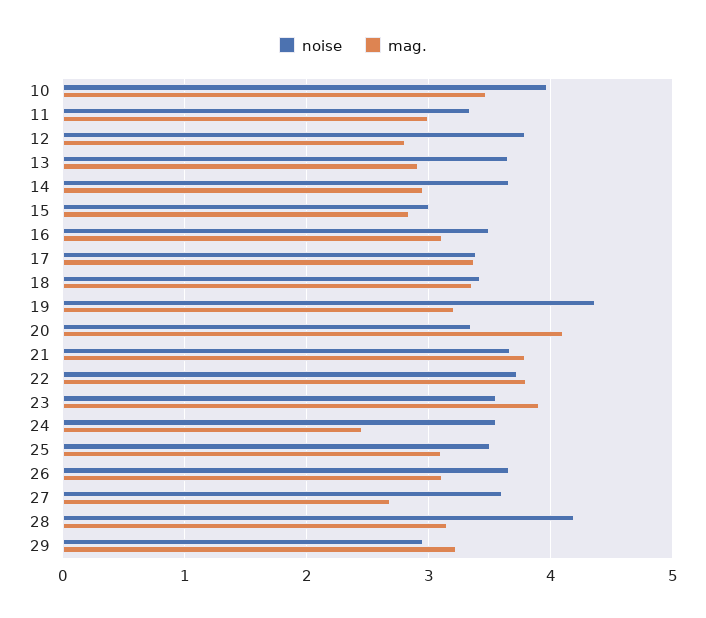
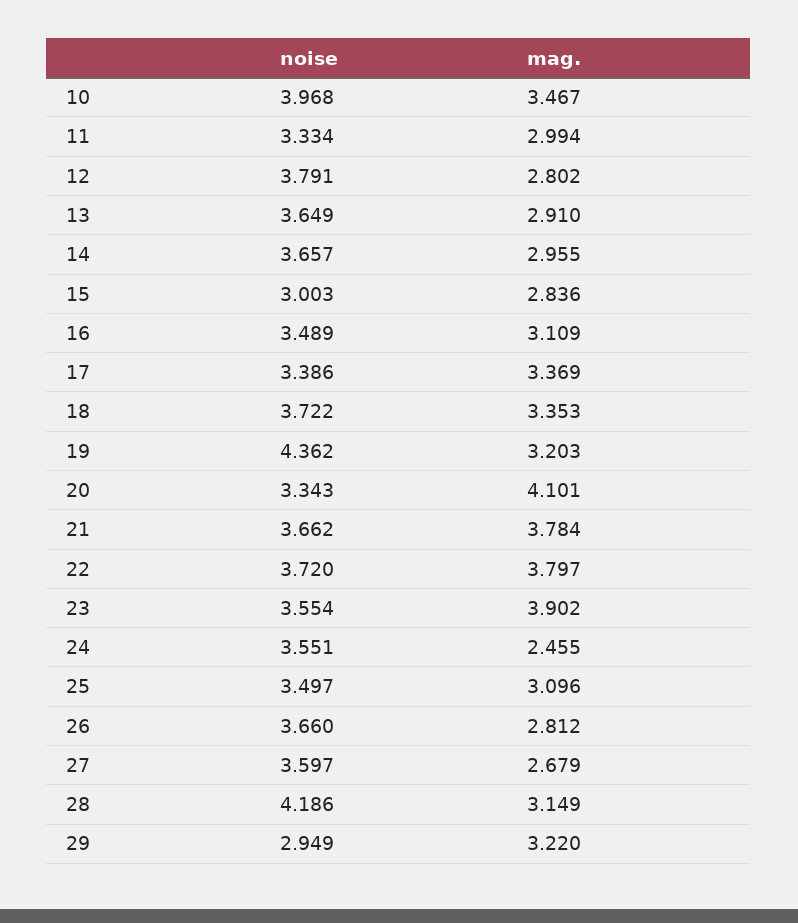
  {
    "noise": {
      "10": 3.968,
      "11": 3.334,
      "12": 3.791,
      "13": 3.649,
      "14": 3.657,
      "15": 3.003,
      "16": 3.489,
      "17": 3.386,
-     "18": 3.4,
+     "18": 3.722,
      "19": 4.362,
      "20": 3.343,
      "21": 3.662,
      "22": 3.72,
      "23": 3.554,
      "24": 3.551,
      "25": 3.497,
      "26": 3.66,
      "27": 3.597,
      "28": 4.186,
      "29": 2.949
    },
    "mag.": {
      "10": 3.467,
      "11": 2.994,
      "12": 2.802,
      "13": 2.91,
      "14": 2.955,
      "15": 2.836,
      "16": 3.109,
      "17": 3.369,
      "18": 3.353,
      "19": 3.203,
      "20": 4.101,
      "21": 3.784,
      "22": 3.797,
      "23": 3.902,
      "24": 2.455,
      "25": 3.096,
-     "26": 3.1,
+     "26": 2.812,
      "27": 2.679,
      "28": 3.149,
      "29": 3.22
    }
  }

